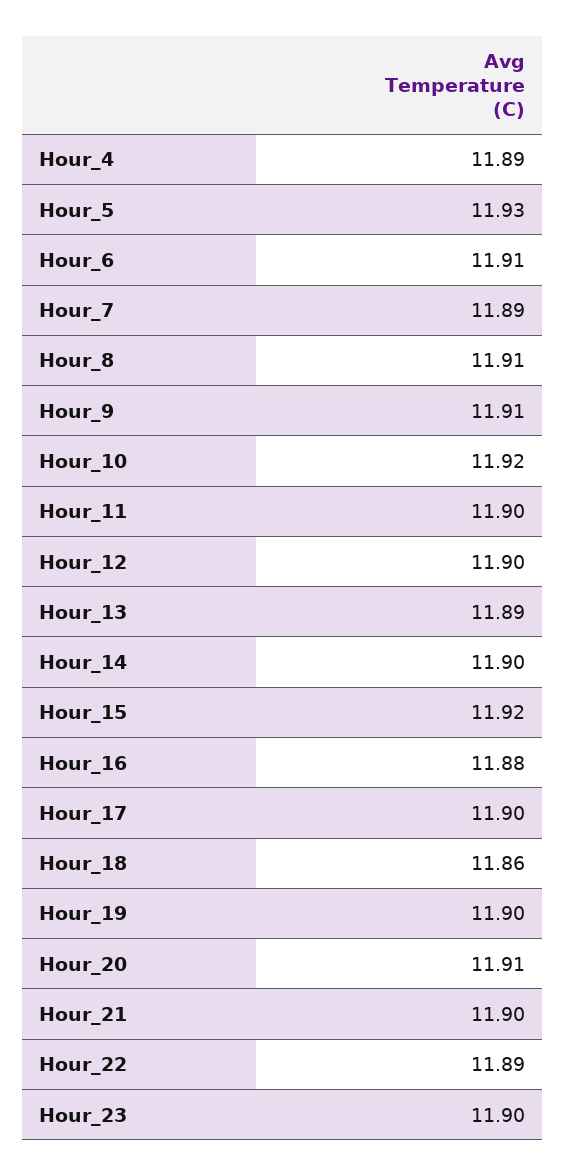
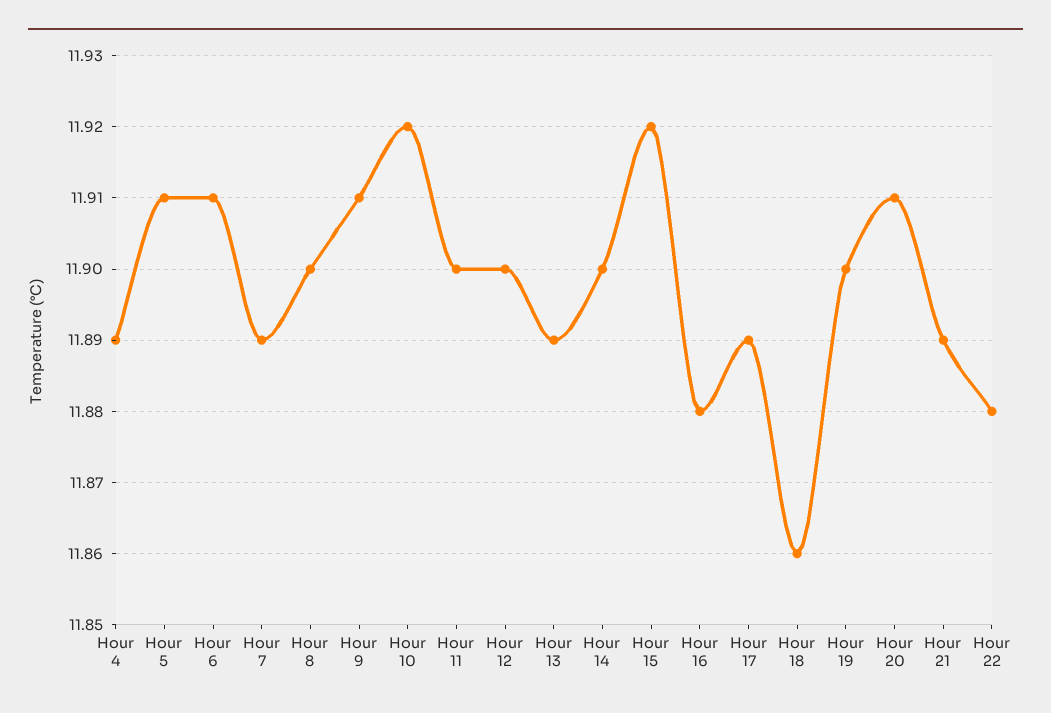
  {
    "Hour_4": 11.89,
-   "Hour_5": 11.93,
+   "Hour_5": 11.91,
    "Hour_6": 11.91,
    "Hour_7": 11.89,
-   "Hour_8": 11.91,
+   "Hour_8": 11.9,
    "Hour_9": 11.91,
    "Hour_10": 11.92,
    "Hour_11": 11.9,
    "Hour_12": 11.9,
    "Hour_13": 11.89,
    "Hour_14": 11.9,
    "Hour_15": 11.92,
    "Hour_16": 11.88,
-   "Hour_17": 11.9,
+   "Hour_17": 11.89,
    "Hour_18": 11.86,
    "Hour_19": 11.9,
    "Hour_20": 11.91,
-   "Hour_21": 11.9,
+   "Hour_21": 11.89,
-   "Hour_22": 11.89,
+   "Hour_22": 11.88
-   "Hour_23": 11.9
  }

